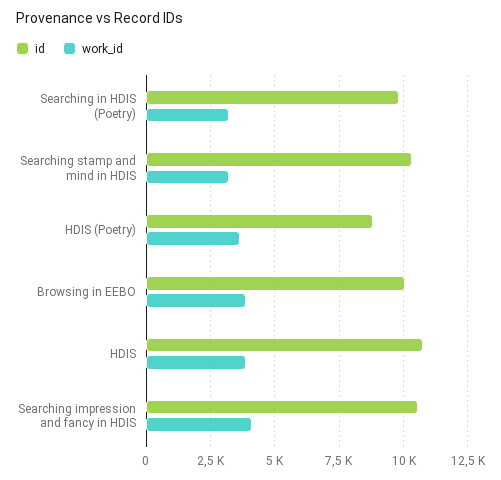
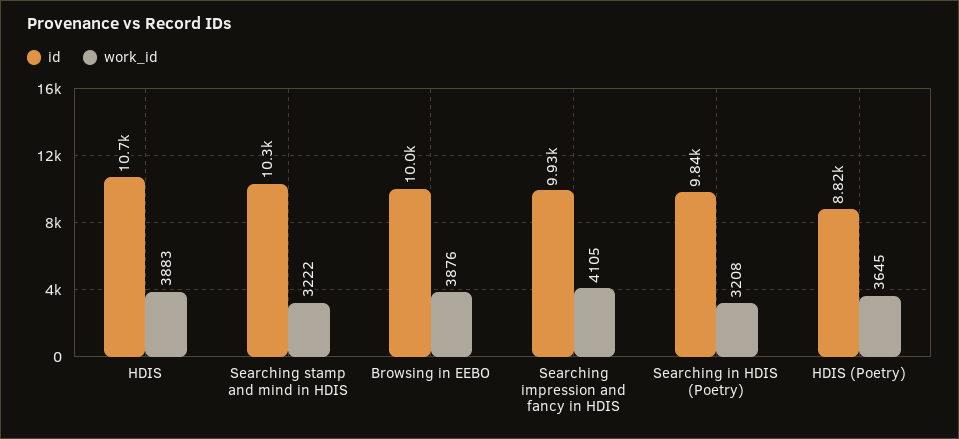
  {
    "id": {
      "Searching in HDIS (Poetry)": 9840,
      "Searching stamp and mind in HDIS": 10300,
      "HDIS (Poetry)": 8820,
      "Browsing in EEBO": 10000,
      "HDIS": 10700,
-     "Searching impression and fancy in HDIS": 10500
+     "Searching impression and fancy in HDIS": 9930
    },
    "work_id": {
      "Searching in HDIS (Poetry)": 3208,
      "Searching stamp and mind in HDIS": 3222,
      "HDIS (Poetry)": 3645,
      "Browsing in EEBO": 3876,
      "HDIS": 3883,
      "Searching impression and fancy in HDIS": 4105
    }
  }

